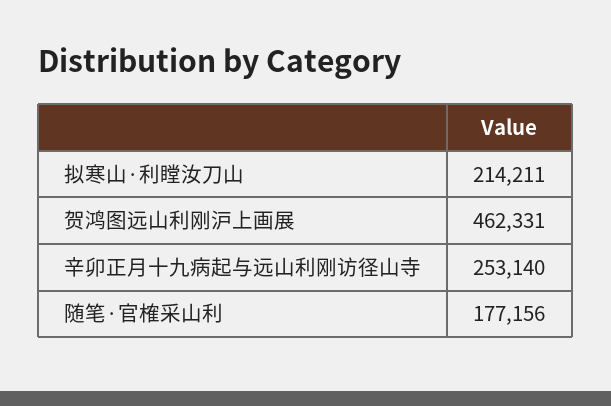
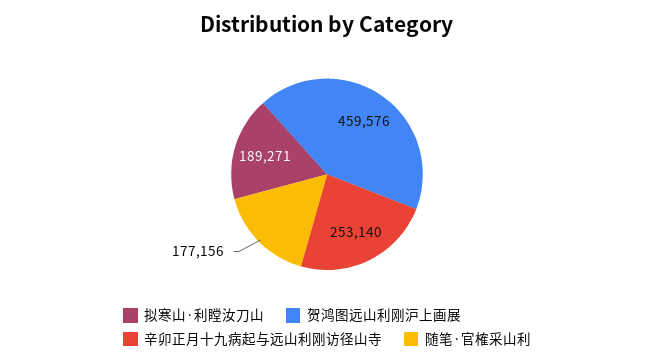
  {
-   "拟寒山·利瞠汝刀山": 214211,
+   "拟寒山·利瞠汝刀山": 189271,
-   "贺鸿图远山利刚沪上画展": 462331,
+   "贺鸿图远山利刚沪上画展": 459576,
    "辛卯正月十九病起与远山利刚访径山寺": 253140,
    "随笔·官榷采山利": 177156
  }

